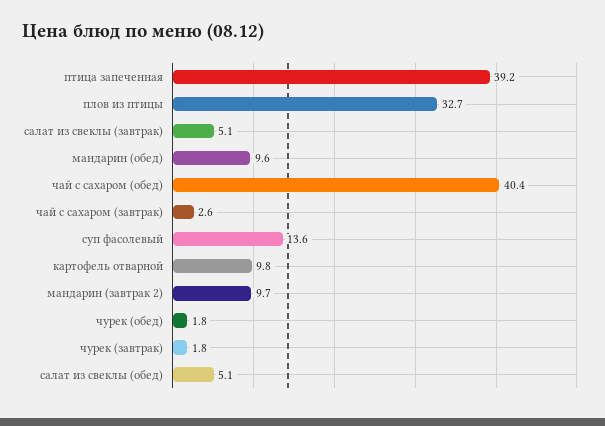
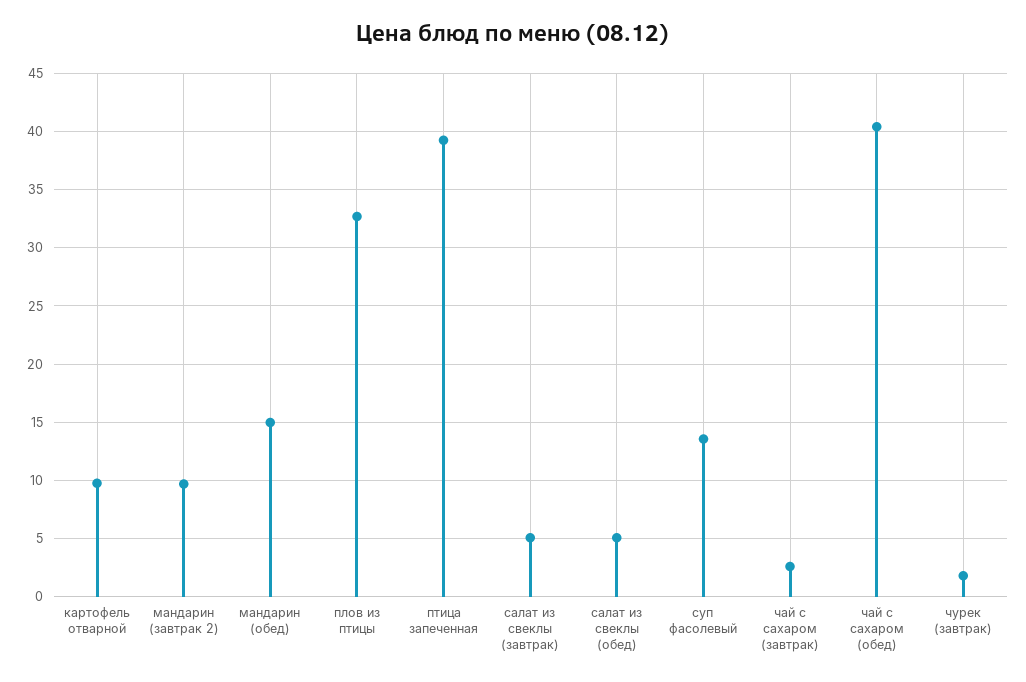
  {
    "птица запеченная": 39.2,
    "плов из птицы": 32.7,
    "салат из свеклы (завтрак)": 5.1,
-   "мандарин (обед)": 9.6,
+   "мандарин (обед)": 15,
    "чай с сахаром (обед)": 40.4,
    "чай с сахаром (завтрак)": 2.6,
    "суп фасолевый": 13.6,
    "картофель отварной": 9.8,
    "мандарин (завтрак 2)": 9.7,
-   "чурек (обед)": 1.8,
    "чурек (завтрак)": 1.8,
    "салат из свеклы (обед)": 5.1
  }

